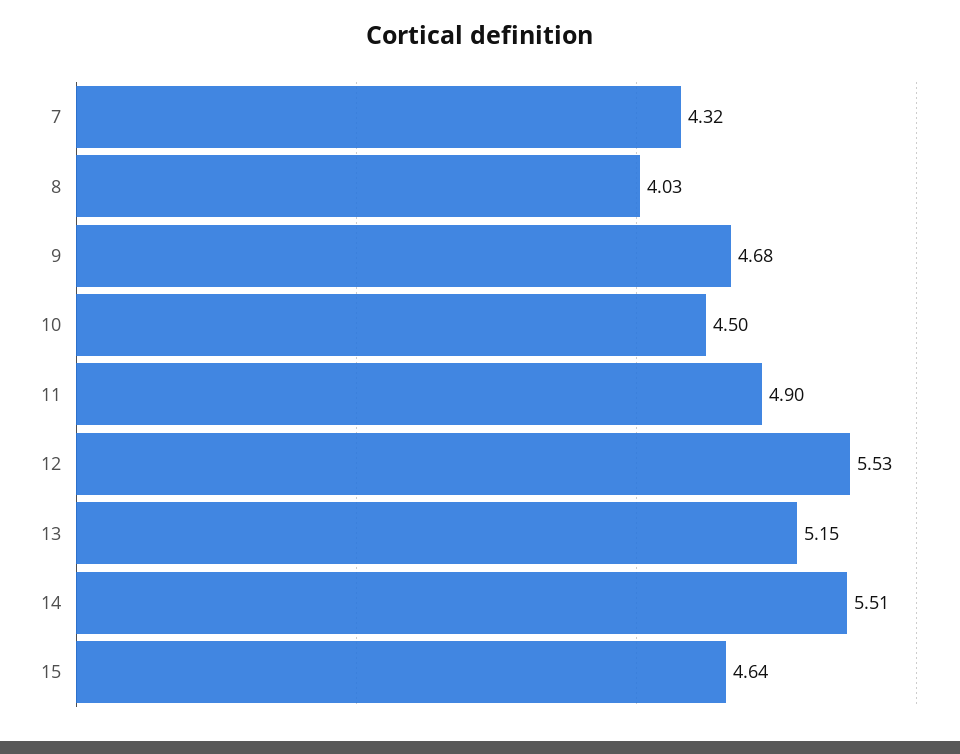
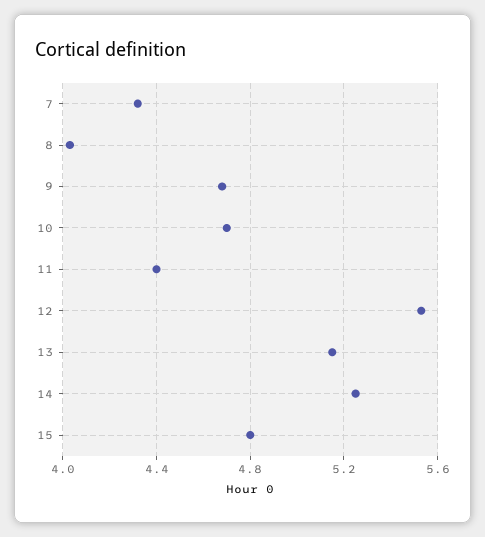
  {
    "7": 4.32,
    "8": 4.03,
    "9": 4.68,
-   "10": 4.5,
+   "10": 4.7,
-   "11": 4.9,
+   "11": 4.4,
    "12": 5.53,
    "13": 5.15,
-   "14": 5.51,
+   "14": 5.25,
-   "15": 4.64
+   "15": 4.8
  }

